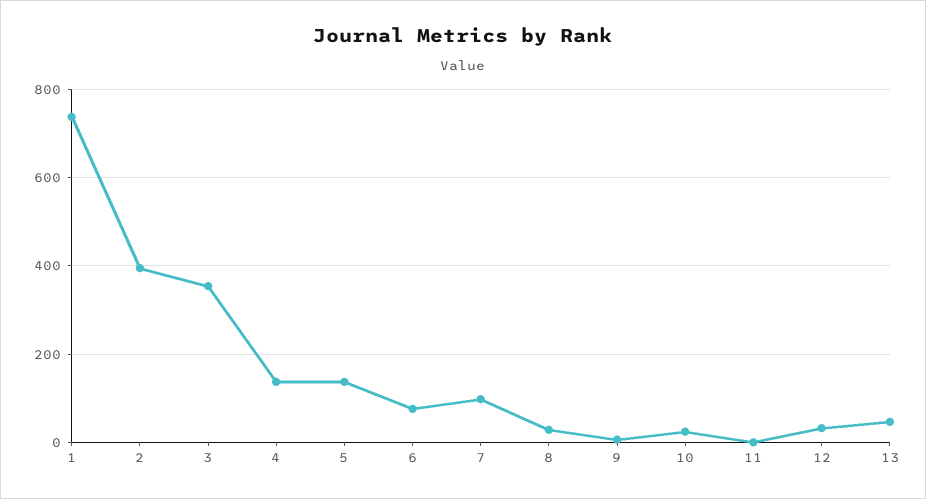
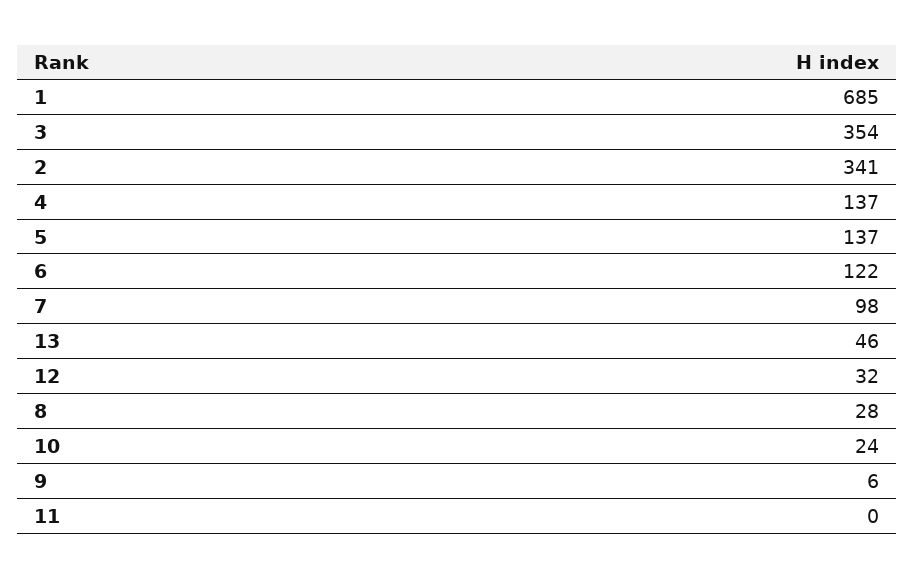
  {
-   "1": 740,
+   "1": 685,
-   "2": 400,
+   "2": 341,
    "3": 354,
    "4": 137,
    "5": 137,
-   "6": 80,
+   "6": 122,
    "7": 98,
    "8": 28,
    "9": 6,
    "10": 24,
    "11": 0,
    "12": 32,
    "13": 46
  }

